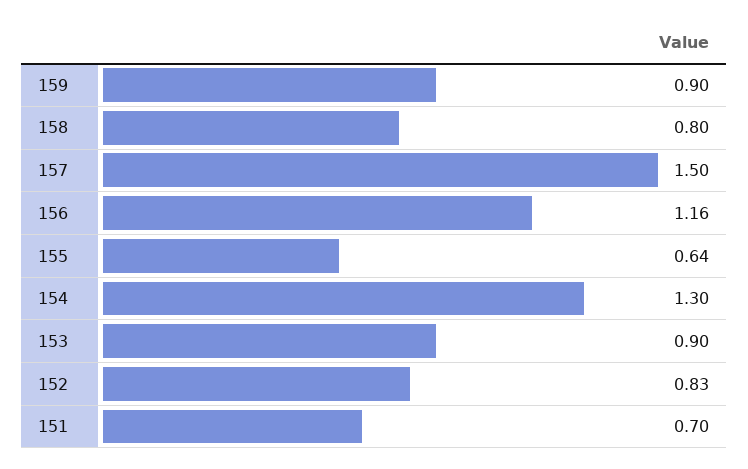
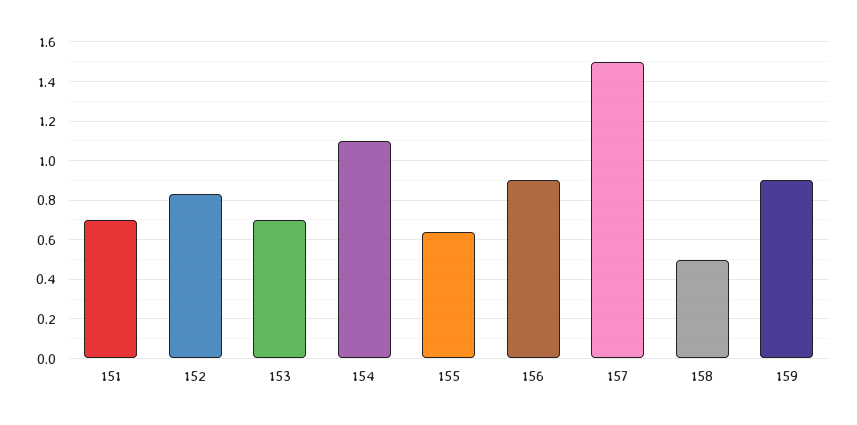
  {
    "159": 0.9,
-   "158": 0.8,
+   "158": 0.5,
    "157": 1.5,
-   "156": 1.16,
+   "156": 0.9,
    "155": 0.64,
-   "154": 1.3,
+   "154": 1.1,
-   "153": 0.9,
+   "153": 0.7,
    "152": 0.83,
    "151": 0.7
  }

